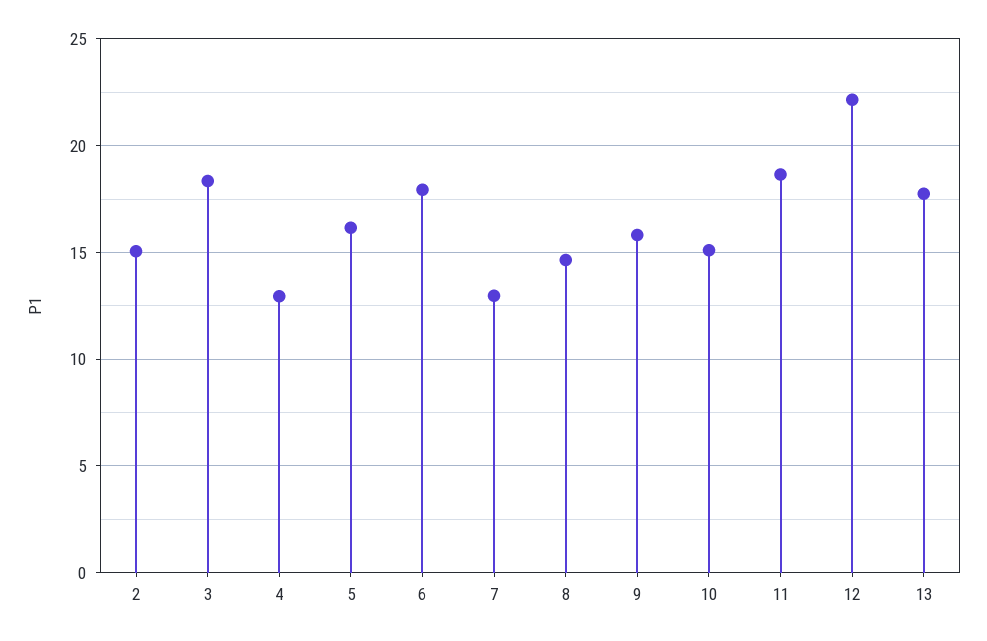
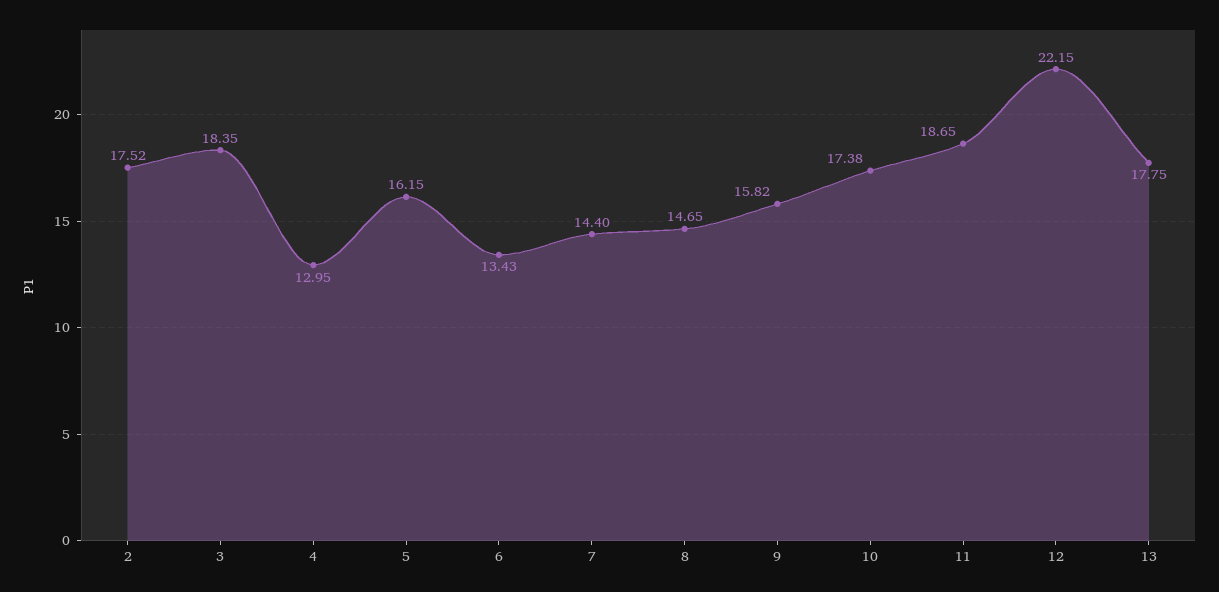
  {
-   "2": 15,
+   "2": 17.52,
    "3": 18.35,
    "4": 12.95,
    "5": 16.15,
-   "6": 18,
+   "6": 13.43,
-   "7": 13,
+   "7": 14.4,
    "8": 14.65,
    "9": 15.82,
-   "10": 15,
+   "10": 17.38,
    "11": 18.65,
    "12": 22.15,
    "13": 17.75
  }

